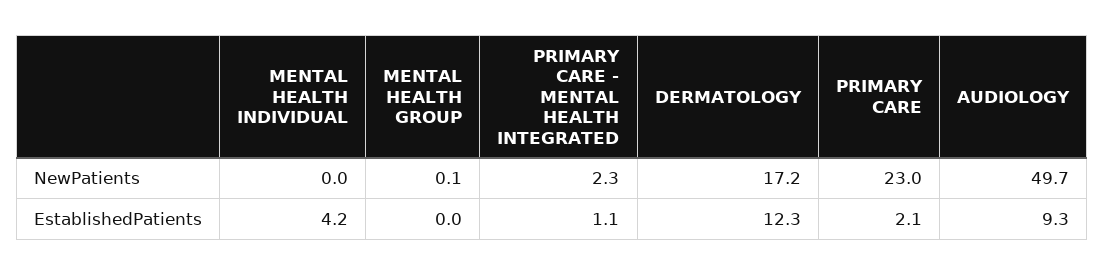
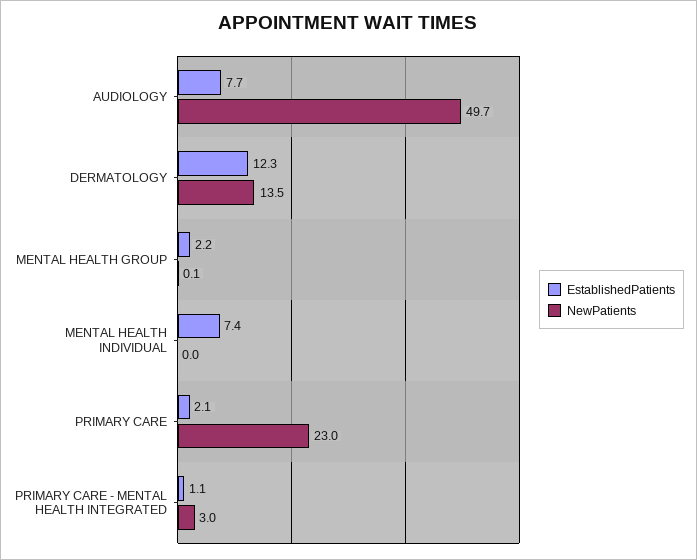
  {
    "NewPatients": {
      "MENTAL HEALTH INDIVIDUAL": 0,
      "MENTAL HEALTH GROUP": 0.1,
-     "PRIMARY CARE - MENTAL HEALTH INTEGRATED": 2.3,
+     "PRIMARY CARE - MENTAL HEALTH INTEGRATED": 3,
-     "DERMATOLOGY": 17.2,
+     "DERMATOLOGY": 13.5,
      "PRIMARY CARE": 23,
      "AUDIOLOGY": 49.7
    },
    "EstablishedPatients": {
-     "MENTAL HEALTH INDIVIDUAL": 4.2,
+     "MENTAL HEALTH INDIVIDUAL": 7.4,
-     "MENTAL HEALTH GROUP": 0,
+     "MENTAL HEALTH GROUP": 2.2,
      "PRIMARY CARE - MENTAL HEALTH INTEGRATED": 1.1,
      "DERMATOLOGY": 12.3,
      "PRIMARY CARE": 2.1,
-     "AUDIOLOGY": 9.3
+     "AUDIOLOGY": 7.7
    }
  }

